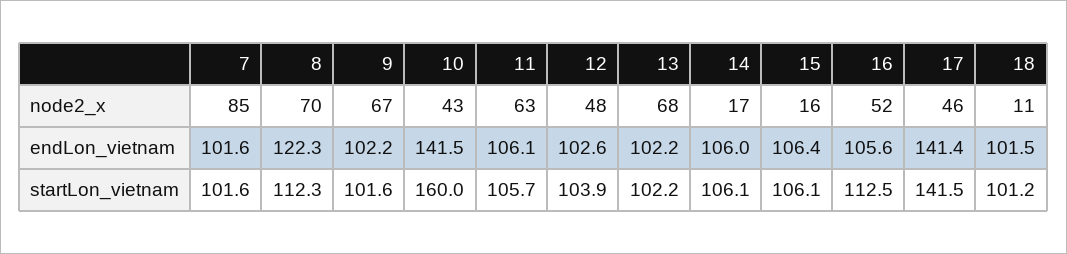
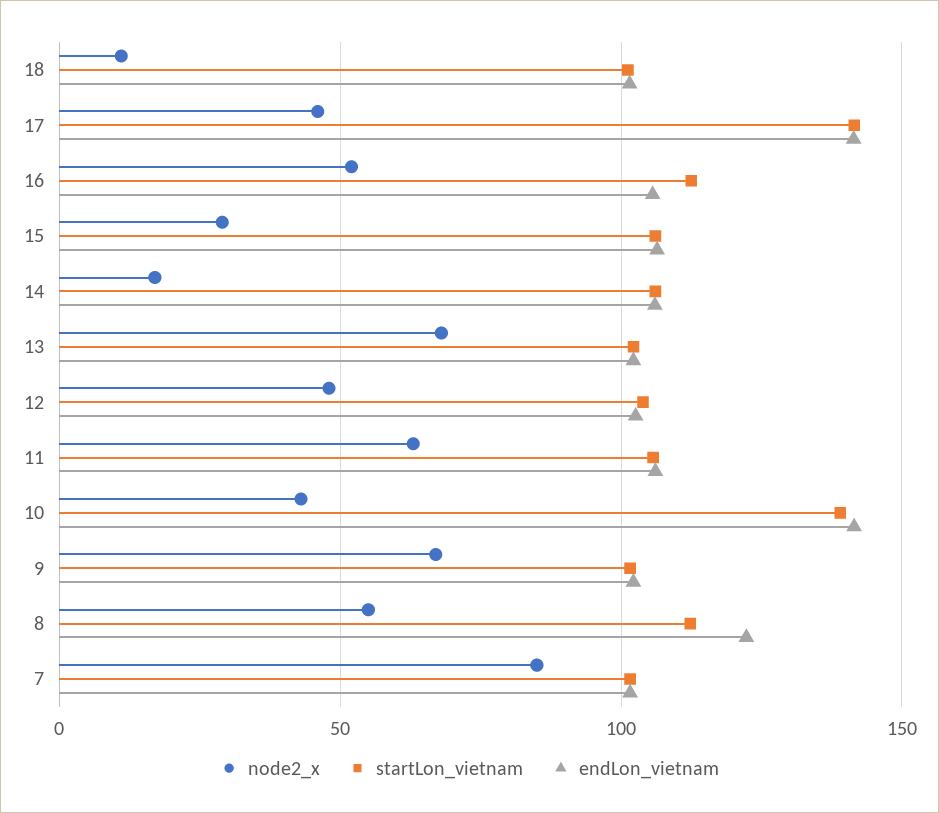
  {
    "node2_x": {
      "7": 85,
-     "8": 70,
+     "8": 55,
      "9": 67,
      "10": 43,
      "11": 63,
      "12": 48,
      "13": 68,
      "14": 17,
-     "15": 16,
+     "15": 30,
      "16": 52,
      "17": 46,
      "18": 11
    },
    "endLon_vietnam": {
      "7": 101.6,
      "8": 122.3,
      "9": 102.2,
      "10": 141.5,
      "11": 106.1,
      "12": 102.6,
      "13": 102.2,
      "14": 106,
      "15": 106.4,
      "16": 105.6,
      "17": 141.4,
      "18": 101.5
    },
    "startLon_vietnam": {
      "7": 101.6,
      "8": 112.3,
      "9": 101.6,
-     "10": 160,
+     "10": 140,
      "11": 105.7,
      "12": 103.9,
      "13": 102.2,
      "14": 106.1,
      "15": 106.1,
      "16": 112.5,
      "17": 141.5,
      "18": 101.2
    }
  }

